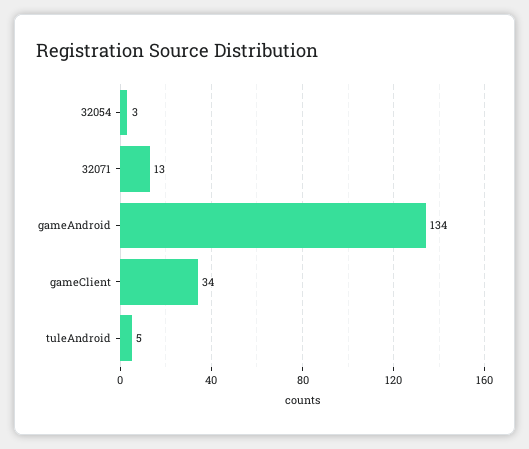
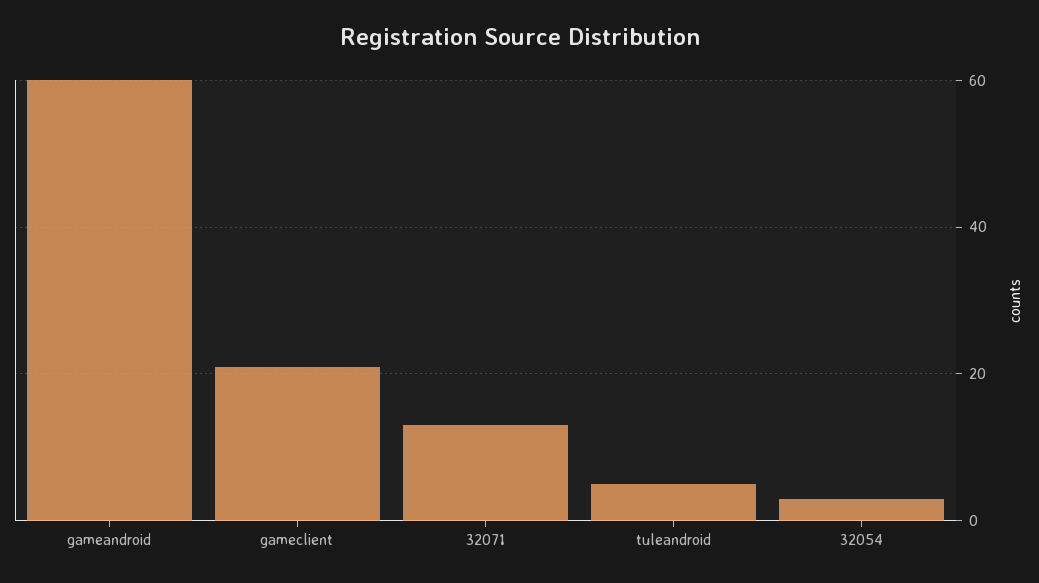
  {
    "32054": 3,
    "32071": 13,
-   "gameAndroid": 134,
+   "gameAndroid": 60,
-   "gameClient": 34,
+   "gameClient": 20,
    "tuleAndroid": 5
  }

